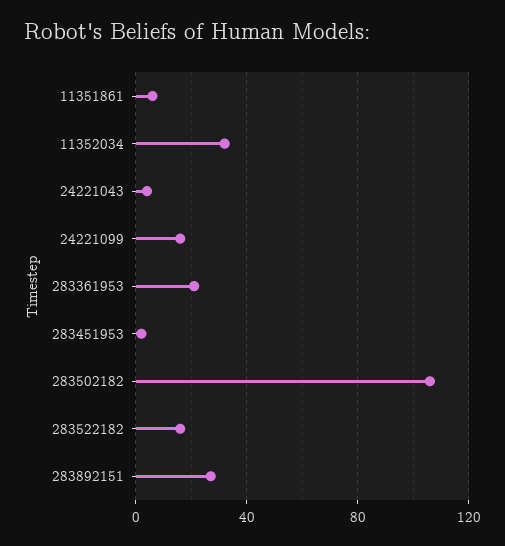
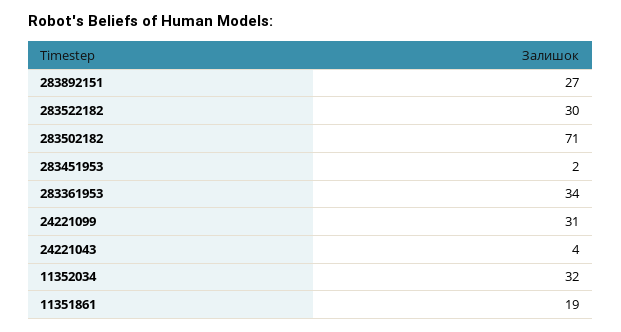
  {
-   "11351861": 5,
+   "11351861": 19,
    "11352034": 32,
    "24221043": 4,
-   "24221099": 15,
+   "24221099": 31,
-   "283361953": 20,
+   "283361953": 34,
    "283451953": 2,
-   "283502182": 105,
+   "283502182": 71,
-   "283522182": 15,
+   "283522182": 30,
    "283892151": 27
  }

